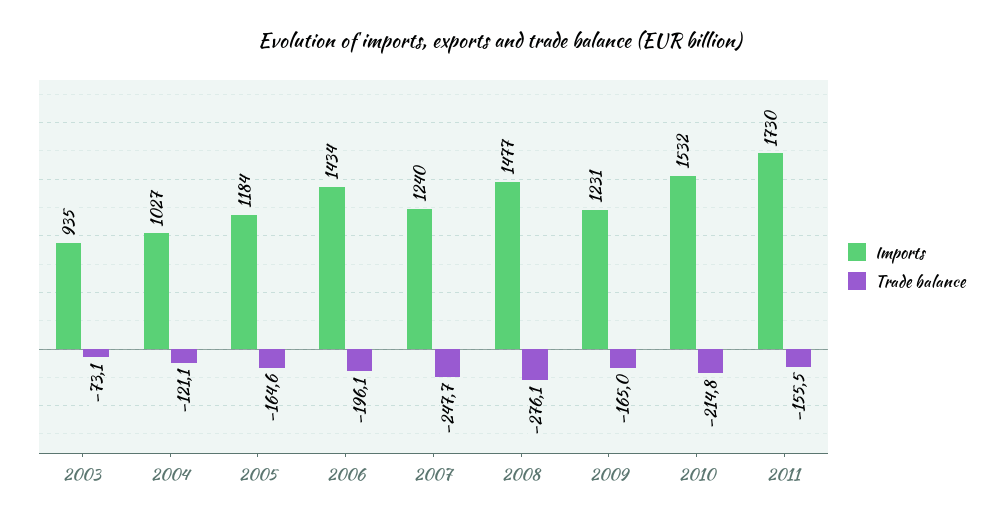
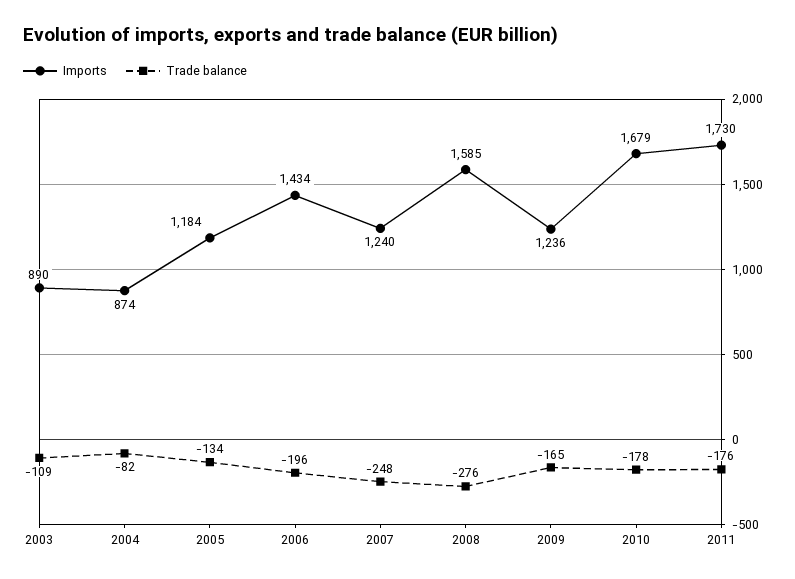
  {
    "Imports": {
-     "2003": 935,
+     "2003": 890,
-     "2004": 1027,
+     "2004": 874,
      "2005": 1184,
      "2006": 1434,
      "2007": 1240,
-     "2008": 1477,
+     "2008": 1585,
-     "2009": 1231,
+     "2009": 1236,
-     "2010": 1532,
+     "2010": 1679,
      "2011": 1730
    },
    "Trade balance": {
-     "2003": -73.1,
+     "2003": -109,
-     "2004": -121.1,
+     "2004": -82,
-     "2005": -164.6,
+     "2005": -134,
      "2006": -196.1,
      "2007": -247.7,
      "2008": -276.1,
      "2009": -165,
-     "2010": -214.8,
+     "2010": -178,
-     "2011": -155.5
+     "2011": -176
    }
  }

